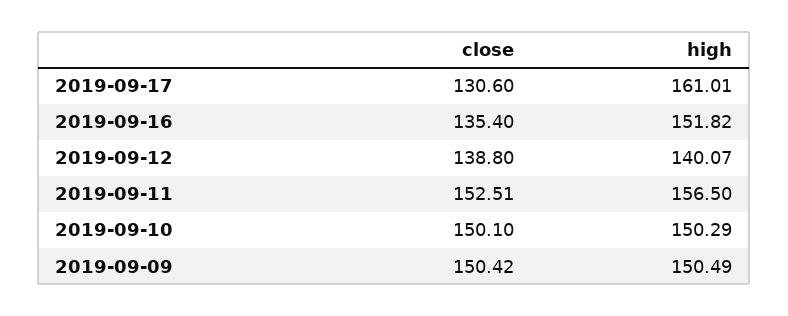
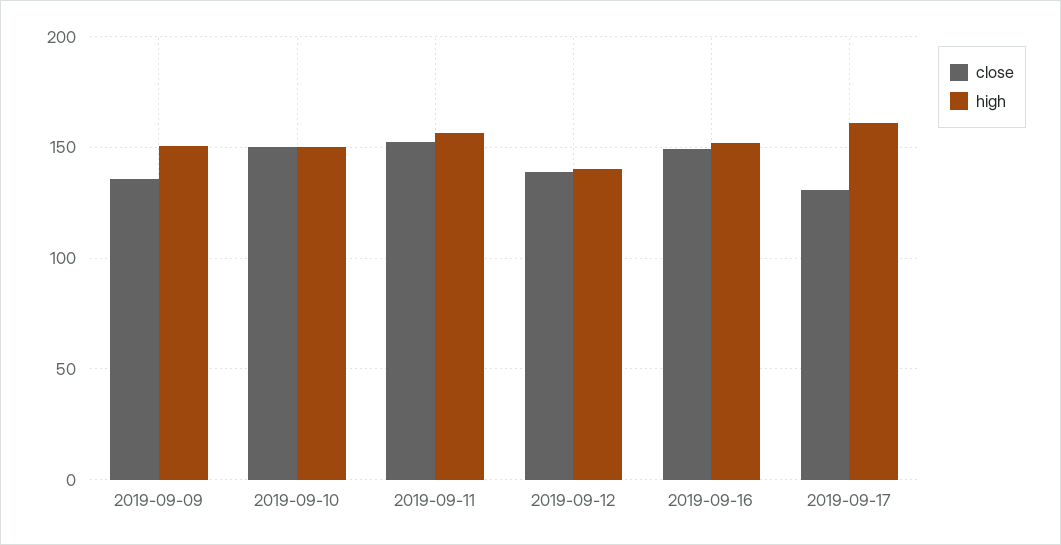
  {
    "close": {
      "2019-09-17": 130.6,
-     "2019-09-16": 135.4,
+     "2019-09-16": 150,
      "2019-09-12": 138.8,
      "2019-09-11": 152.51,
      "2019-09-10": 150.1,
-     "2019-09-09": 150.42
+     "2019-09-09": 135
    },
    "high": {
      "2019-09-17": 161.01,
      "2019-09-16": 151.82,
      "2019-09-12": 140.07,
      "2019-09-11": 156.5,
      "2019-09-10": 150.29,
      "2019-09-09": 150.49
    }
  }

